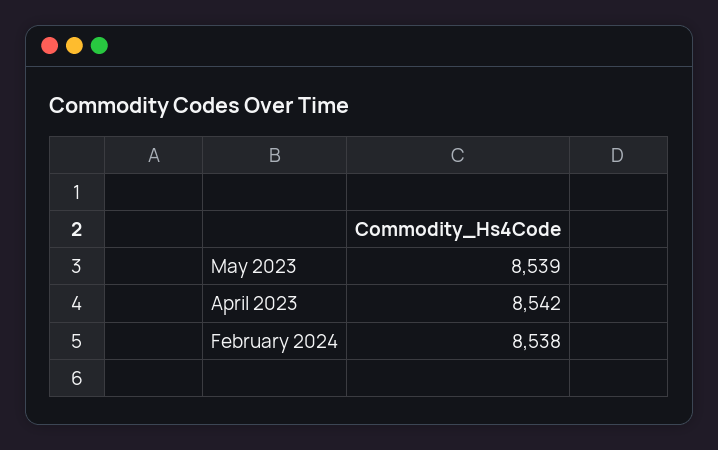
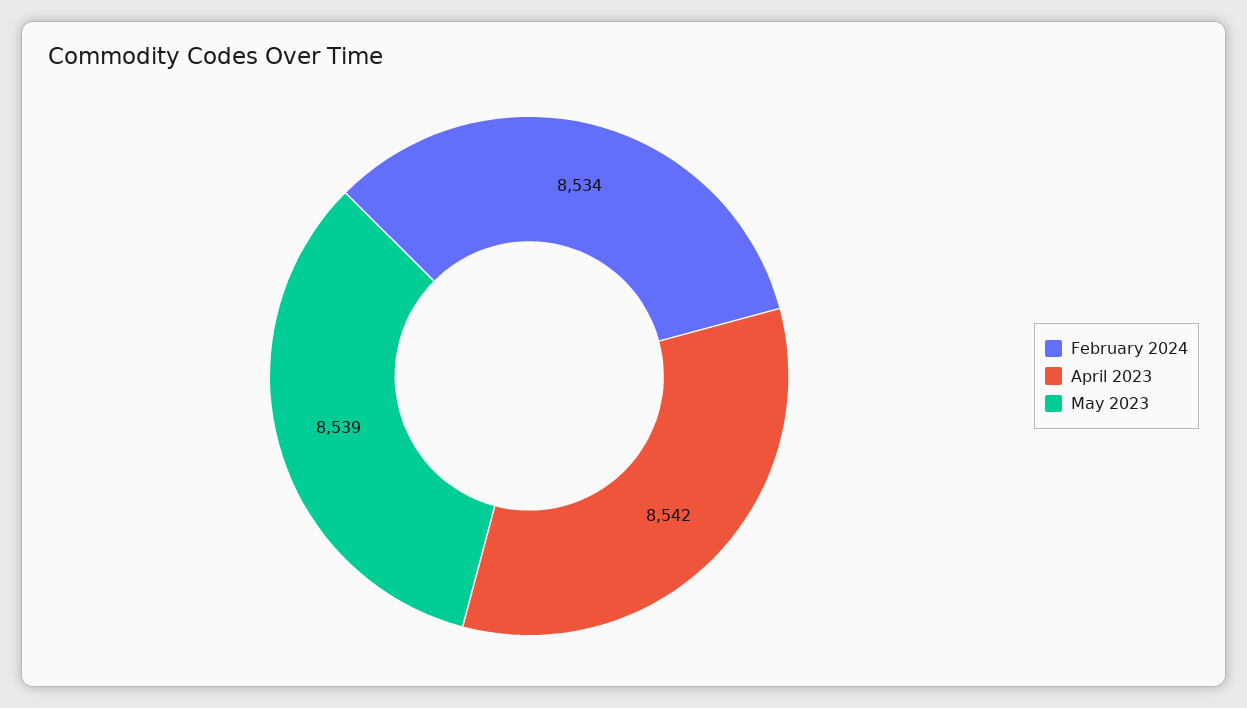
  {
    "May 2023": 8539,
    "April 2023": 8542,
-   "February 2024": 8538
+   "February 2024": 8534
  }

